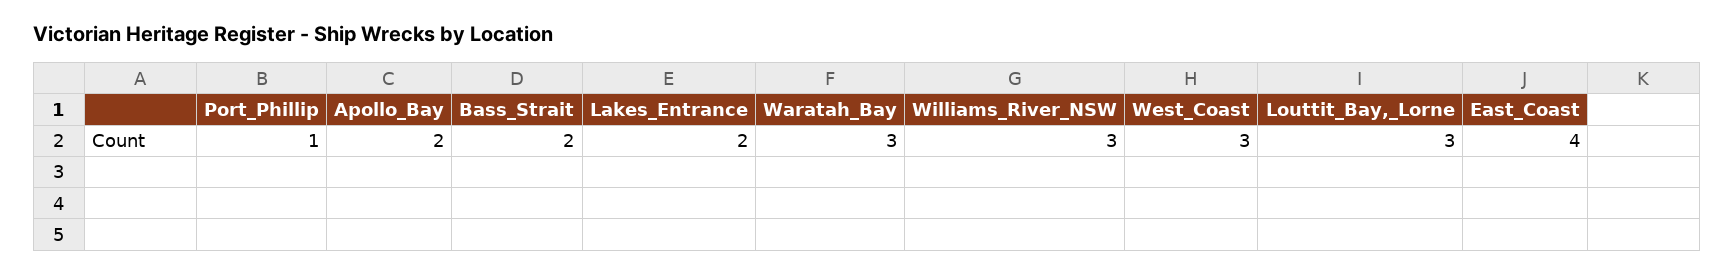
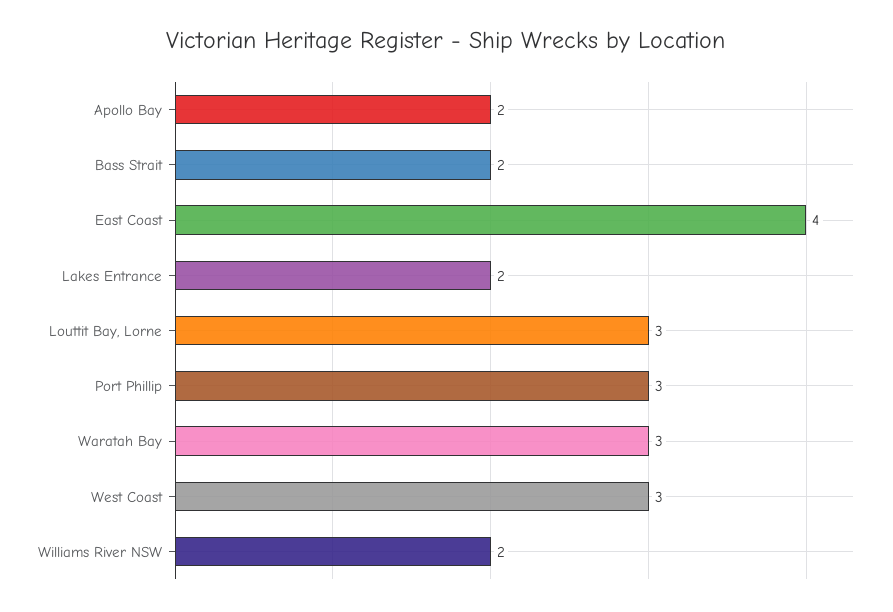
  {
-   "Port_Phillip": 1,
+   "Port_Phillip": 3,
    "Apollo_Bay": 2,
    "Bass_Strait": 2,
    "Lakes_Entrance": 2,
    "Waratah_Bay": 3,
-   "Williams_River_NSW": 3,
+   "Williams_River_NSW": 2,
    "West_Coast": 3,
    "Louttit_Bay,_Lorne": 3,
    "East_Coast": 4
  }

